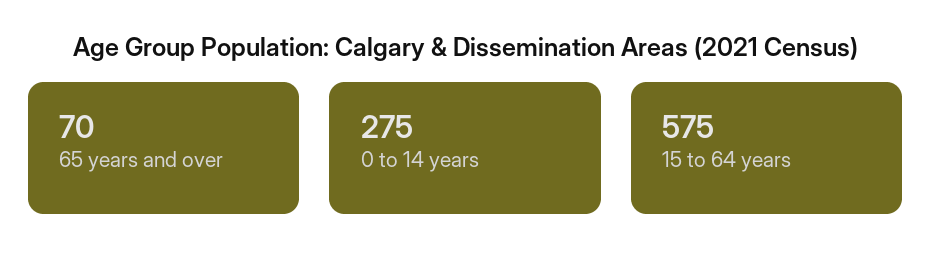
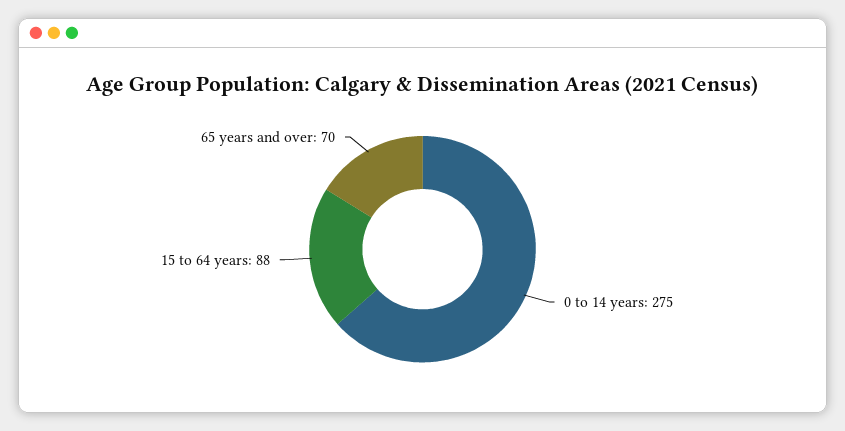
  {
    "65 years and over": 70,
    "0 to 14 years": 275,
-   "15 to 64 years": 575
+   "15 to 64 years": 88
  }

